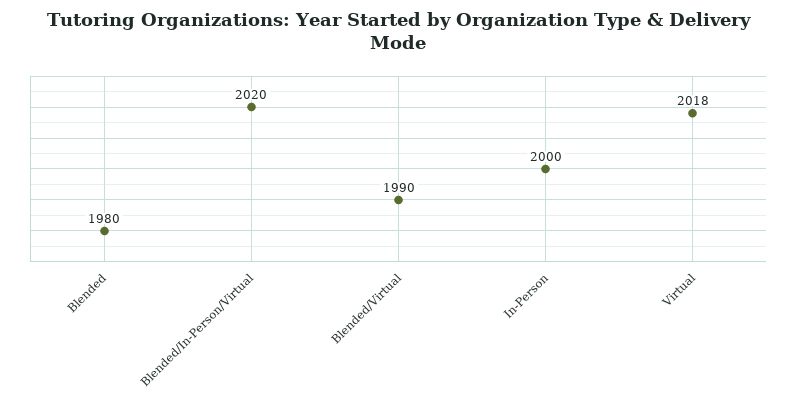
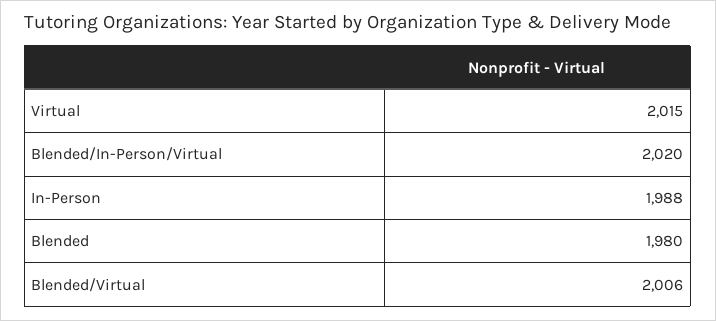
  {
    "Blended": 1980,
    "Blended/In-Person/Virtual": 2020,
-   "Blended/Virtual": 1990,
+   "Blended/Virtual": 2006,
-   "In-Person": 2000,
+   "In-Person": 1988,
-   "Virtual": 2018
+   "Virtual": 2015
  }

